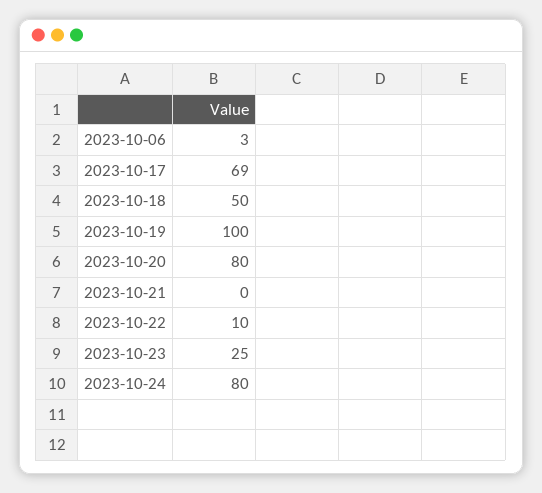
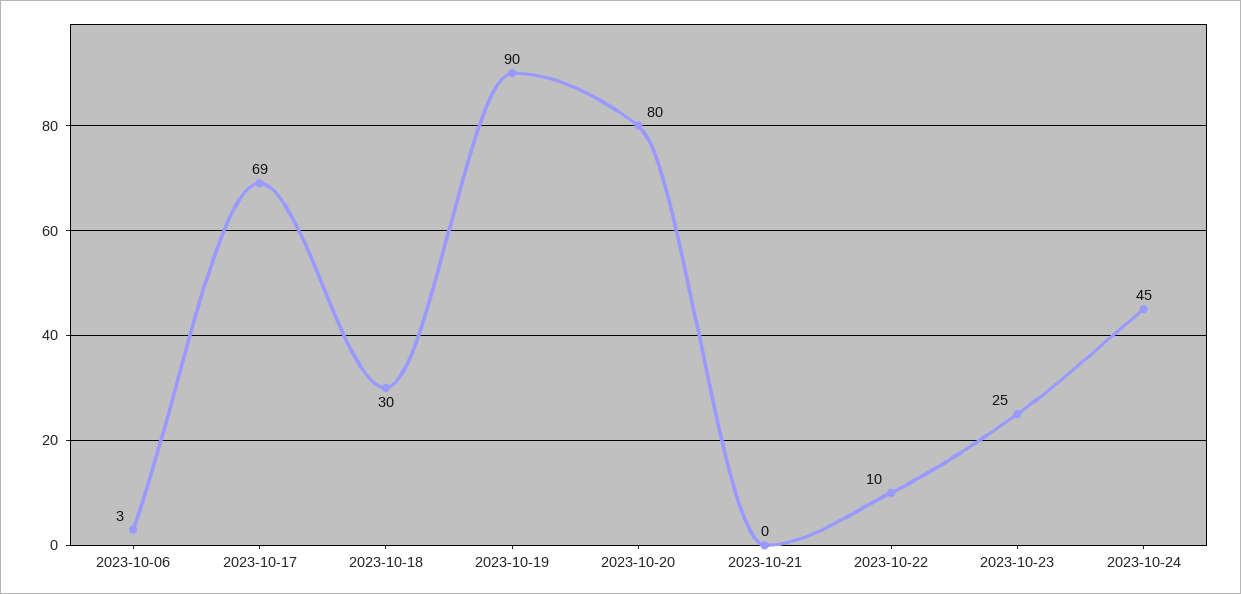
  {
    "2023-10-06": 3,
    "2023-10-17": 69,
-   "2023-10-18": 50,
+   "2023-10-18": 30,
-   "2023-10-19": 100,
+   "2023-10-19": 90,
    "2023-10-20": 80,
    "2023-10-21": 0,
    "2023-10-22": 10,
    "2023-10-23": 25,
-   "2023-10-24": 80
+   "2023-10-24": 45
  }

